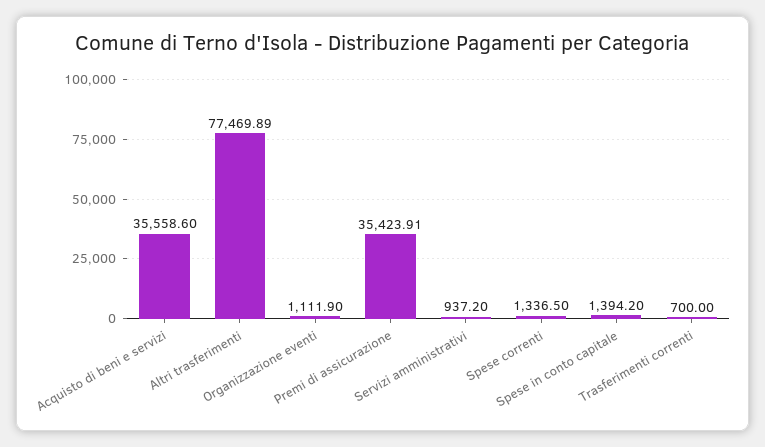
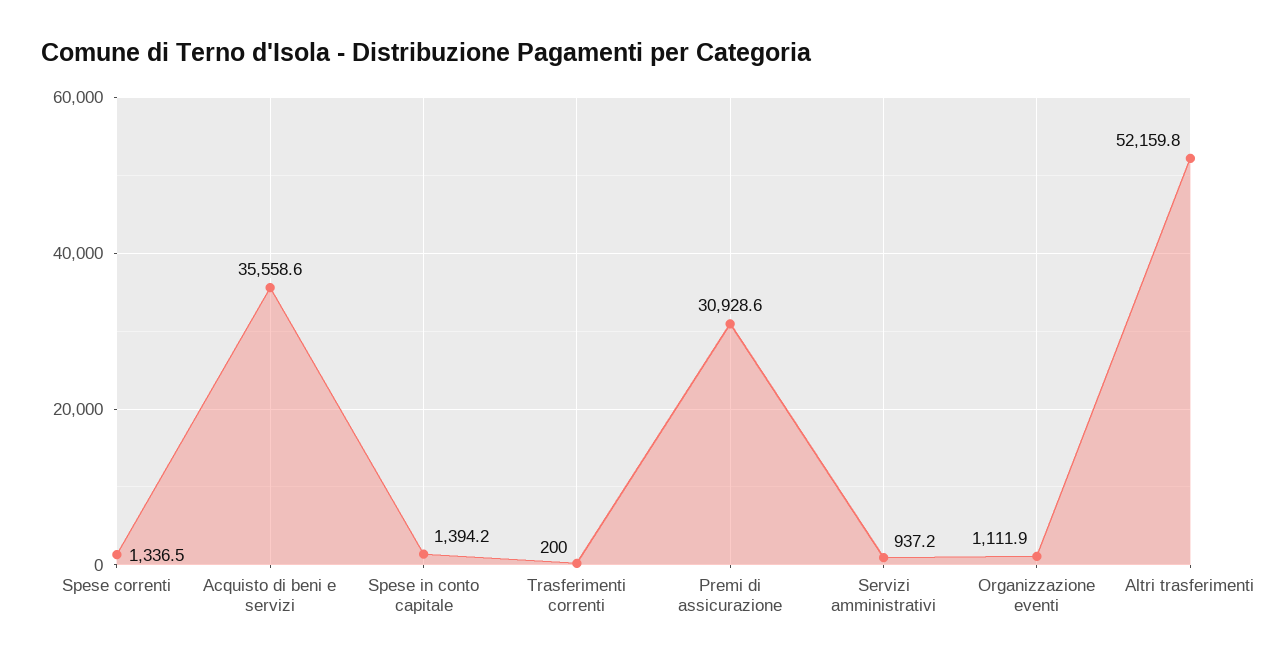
  {
    "Acquisto di beni e servizi": 35558.6,
-   "Altri trasferimenti": 77469.89,
+   "Altri trasferimenti": 52159.8,
    "Organizzazione eventi": 1111.9,
-   "Premi di assicurazione": 35423.91,
+   "Premi di assicurazione": 30928.6,
    "Servizi amministrativi": 937.2,
    "Spese correnti": 1336.5,
    "Spese in conto capitale": 1394.2,
-   "Trasferimenti correnti": 700
+   "Trasferimenti correnti": 200
  }

